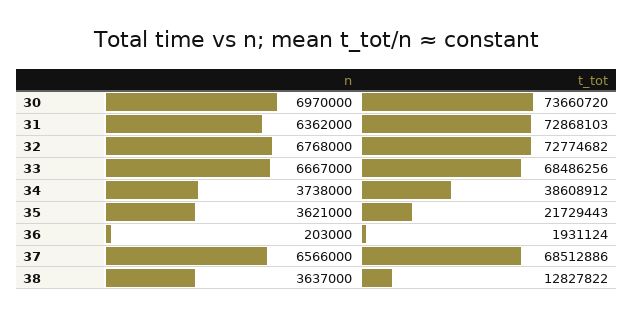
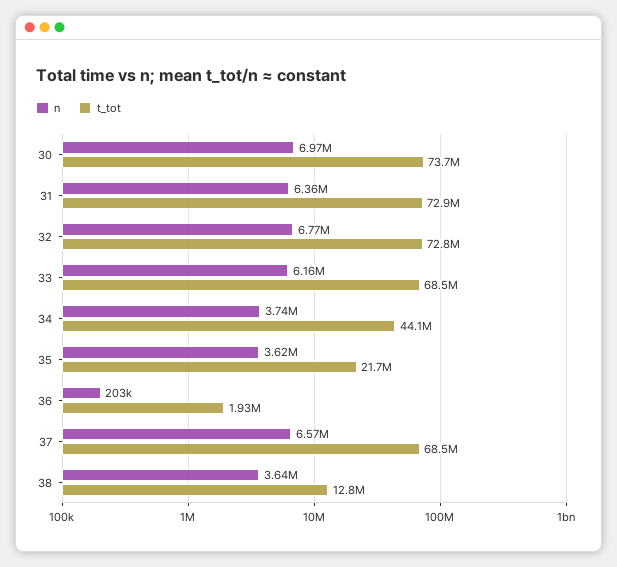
  {
    "n": {
      "30": 6970000,
      "31": 6362000,
      "32": 6768000,
-     "33": 6667000,
+     "33": 6160000,
      "34": 3738000,
      "35": 3621000,
      "36": 203000,
      "37": 6566000,
      "38": 3637000
    },
    "t_tot": {
      "30": 73660720,
      "31": 72868103,
      "32": 72774682,
      "33": 68486256,
-     "34": 38608912,
+     "34": 44100000,
      "35": 21729443,
      "36": 1931124,
      "37": 68512886,
      "38": 12827822
    }
  }

